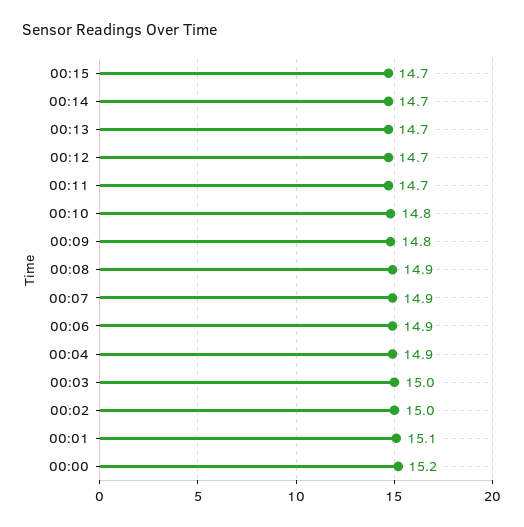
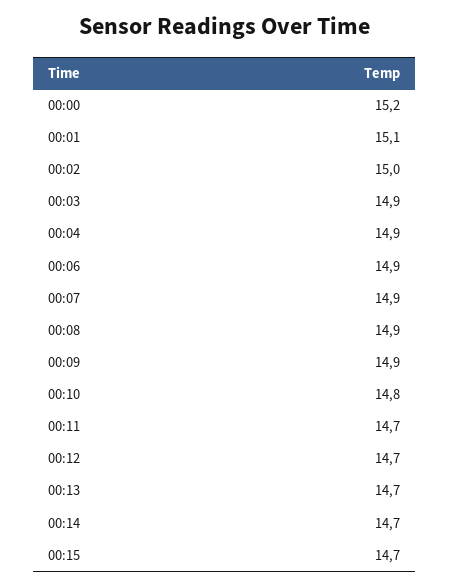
  {
    "00:15": 14.7,
    "00:14": 14.7,
    "00:13": 14.7,
    "00:12": 14.7,
    "00:11": 14.7,
    "00:10": 14.8,
-   "00:09": 14.8,
+   "00:09": 14.9,
    "00:08": 14.9,
    "00:07": 14.9,
    "00:06": 14.9,
    "00:04": 14.9,
-   "00:03": 15,
+   "00:03": 14.9,
    "00:02": 15,
    "00:01": 15.1,
    "00:00": 15.2
  }

